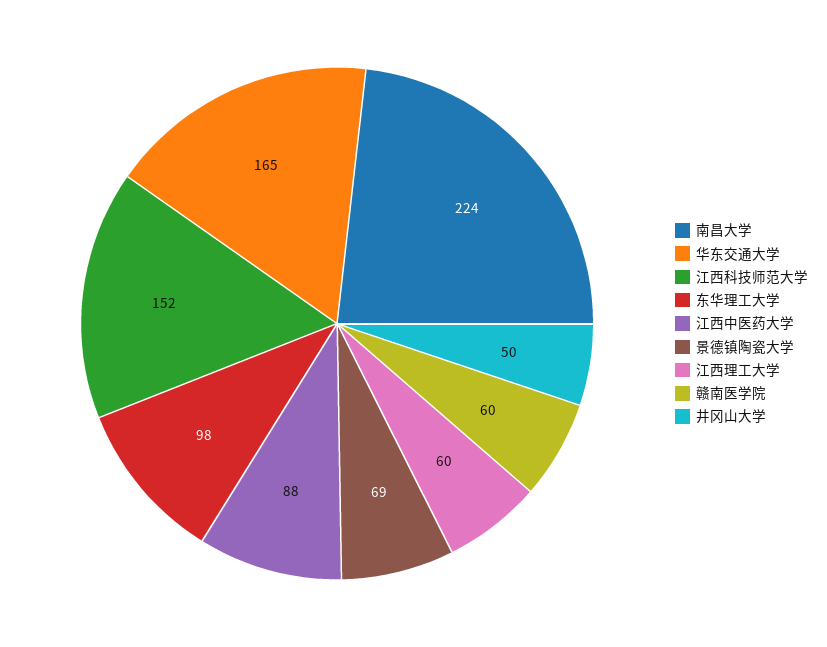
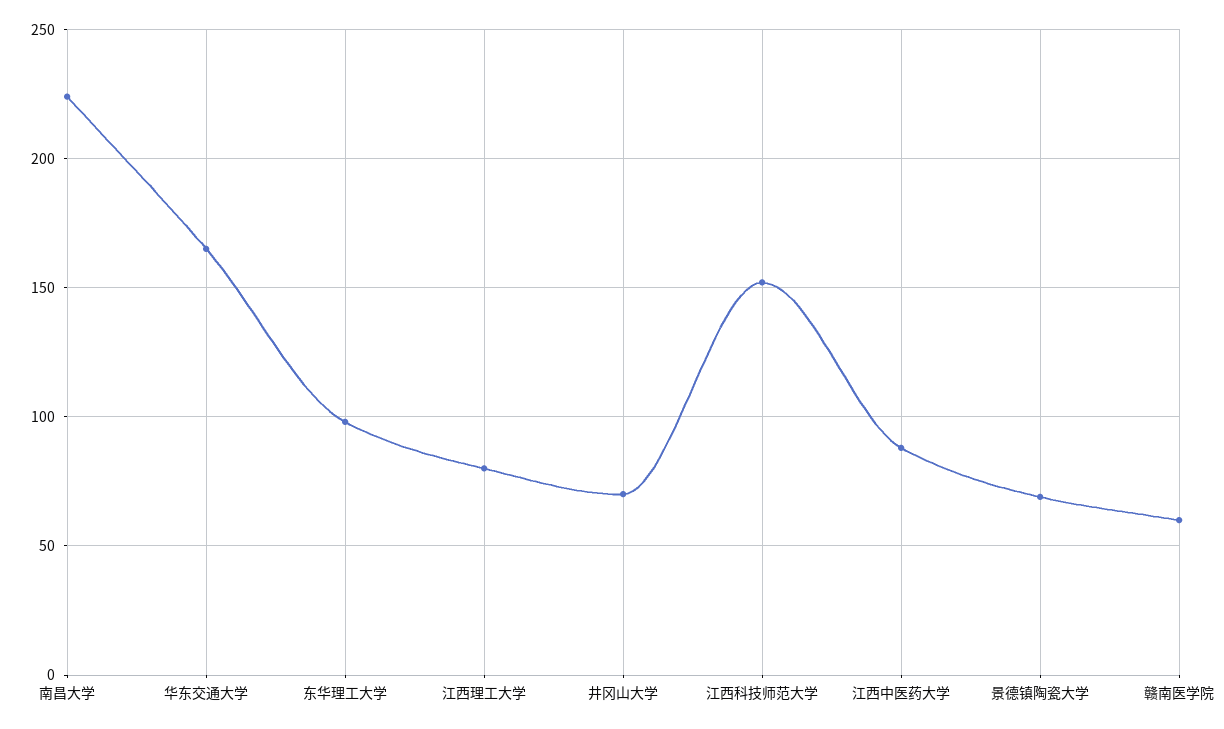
  {
    "南昌大学": 224,
    "华东交通大学": 165,
    "江西科技师范大学": 152,
    "东华理工大学": 98,
    "江西中医药大学": 88,
    "景德镇陶瓷大学": 69,
-   "江西理工大学": 60,
+   "江西理工大学": 80,
    "赣南医学院": 60,
-   "井冈山大学": 50
+   "井冈山大学": 70
  }

